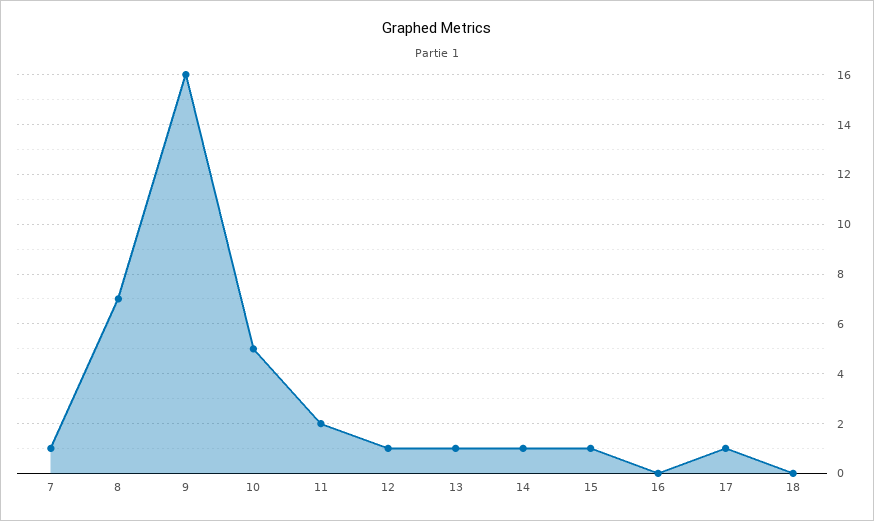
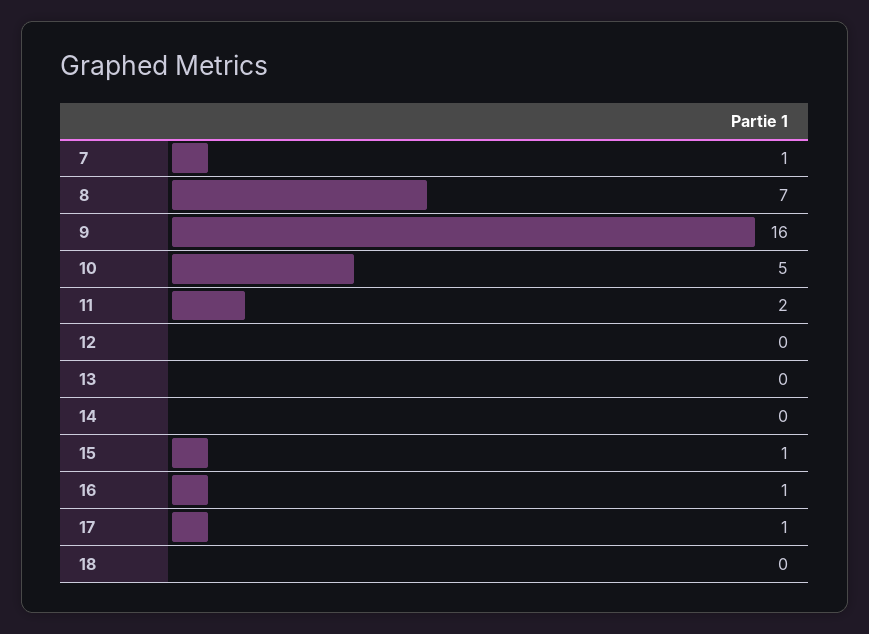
  {
    "7": 1,
    "8": 7,
    "9": 16,
    "10": 5,
    "11": 2,
-   "12": 1,
+   "12": 0,
-   "13": 1,
+   "13": 0,
-   "14": 1,
+   "14": 0,
    "15": 1,
-   "16": 0,
+   "16": 1,
    "17": 1,
    "18": 0
  }

